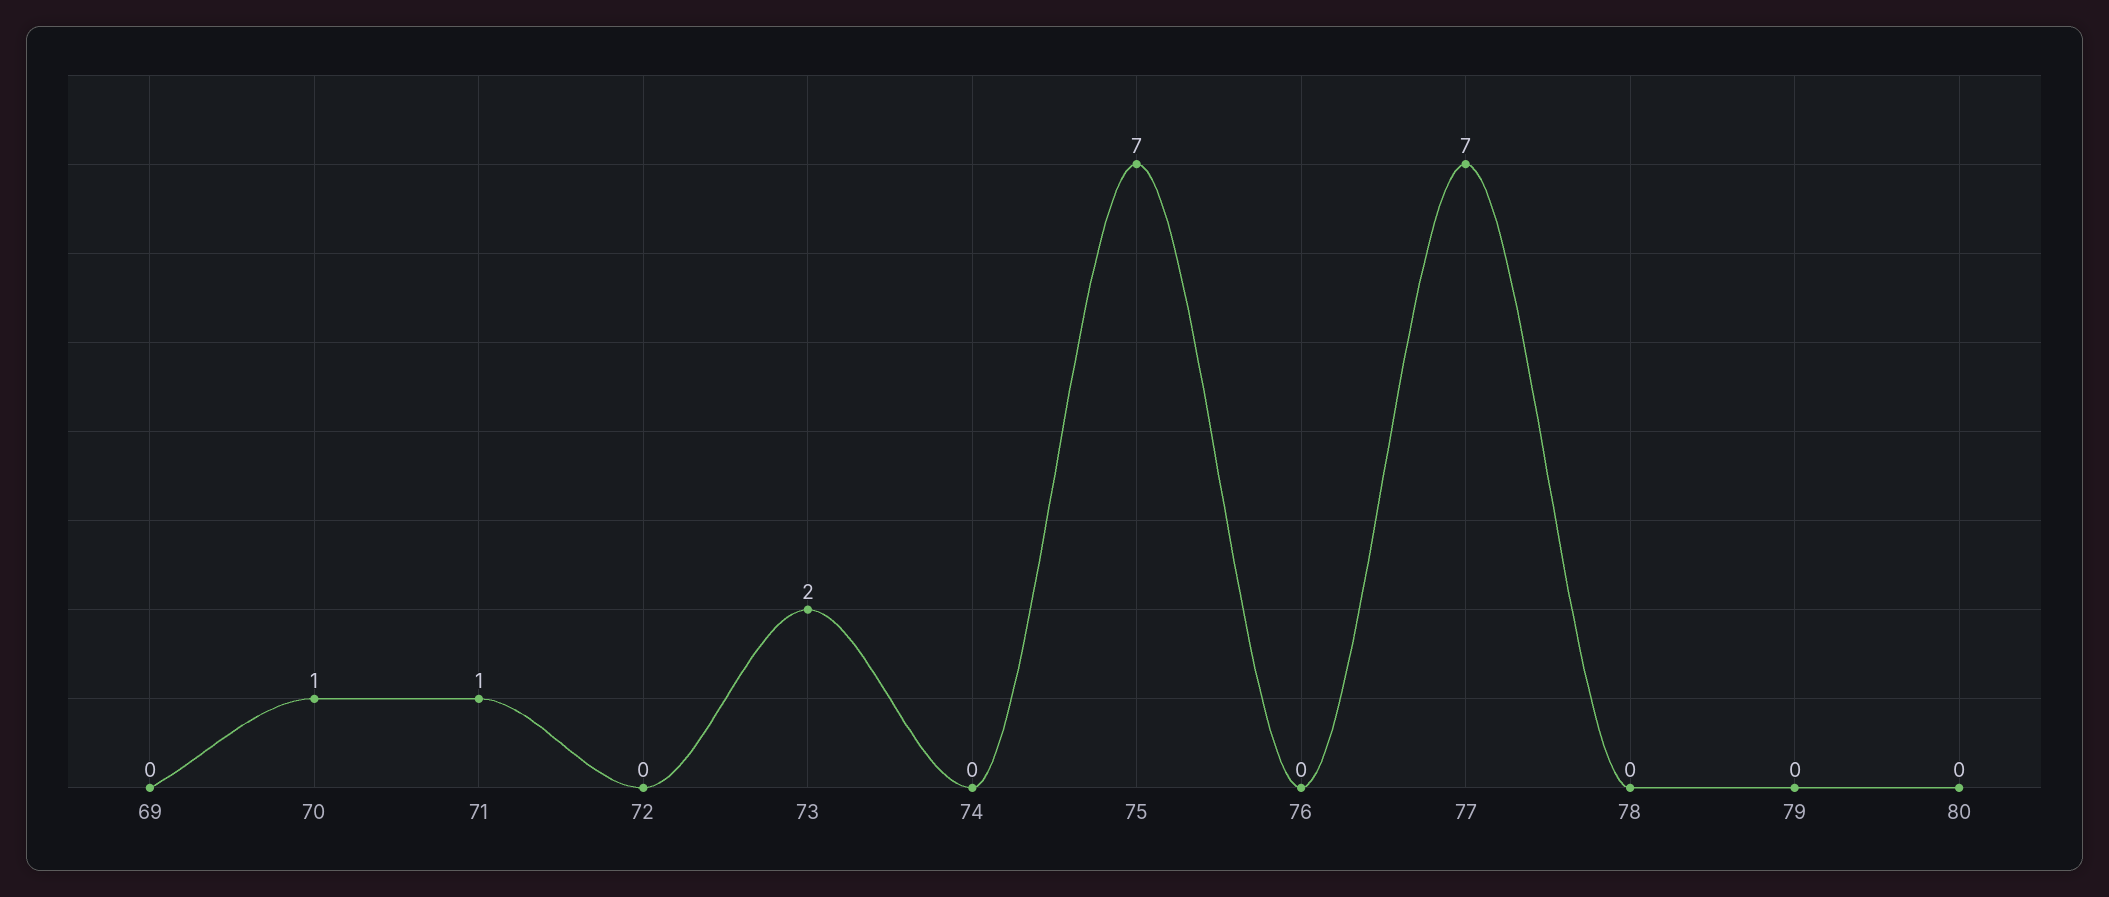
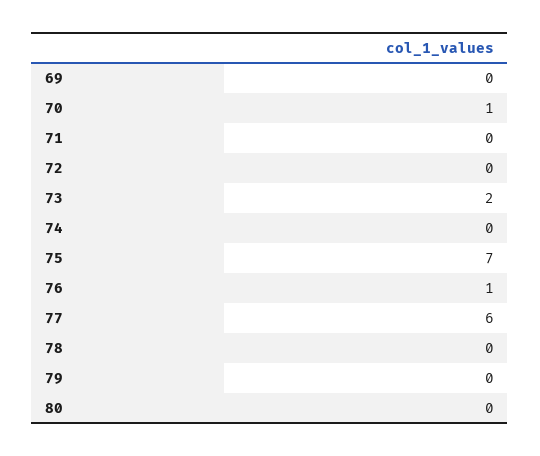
  {
    "69": 0,
    "70": 1,
-   "71": 1,
+   "71": 0,
    "72": 0,
    "73": 2,
    "74": 0,
    "75": 7,
-   "76": 0,
+   "76": 1,
-   "77": 7,
+   "77": 6,
    "78": 0,
    "79": 0,
    "80": 0
  }

